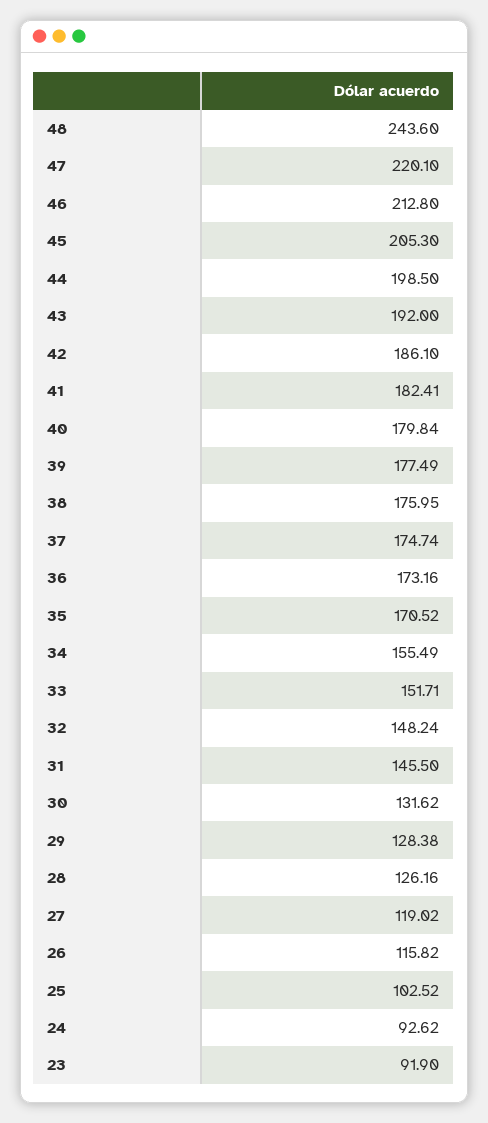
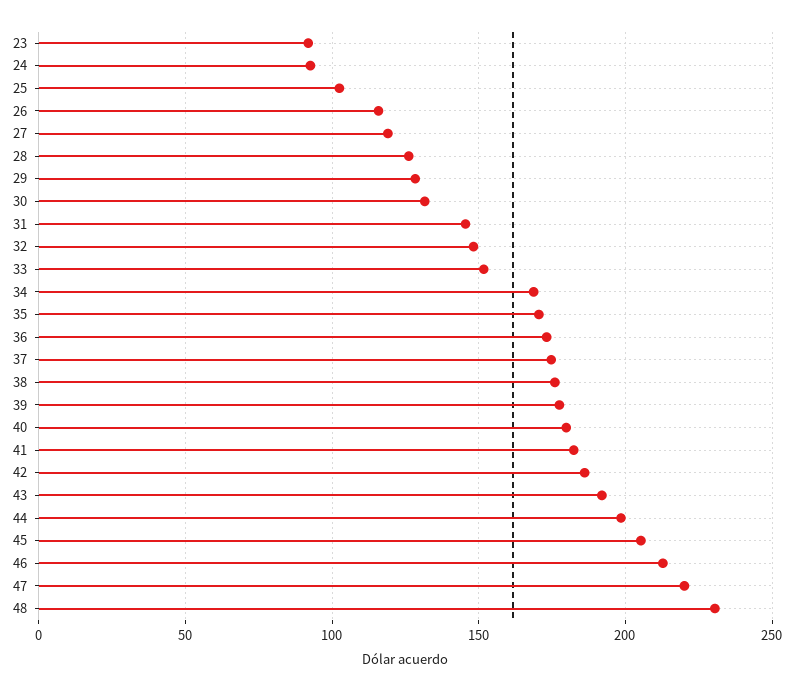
  {
-   "48": 243.6,
+   "48": 230,
    "47": 220.1,
    "46": 212.8,
    "45": 205.3,
    "44": 198.5,
    "43": 192,
    "42": 186.1,
    "41": 182.41,
    "40": 179.84,
    "39": 177.49,
    "38": 175.95,
    "37": 174.74,
    "36": 173.16,
    "35": 170.52,
-   "34": 155.49,
+   "34": 170,
    "33": 151.71,
    "32": 148.24,
    "31": 145.5,
    "30": 131.62,
    "29": 128.38,
    "28": 126.16,
    "27": 119.02,
    "26": 115.82,
    "25": 102.52,
    "24": 92.62,
    "23": 91.9
  }

